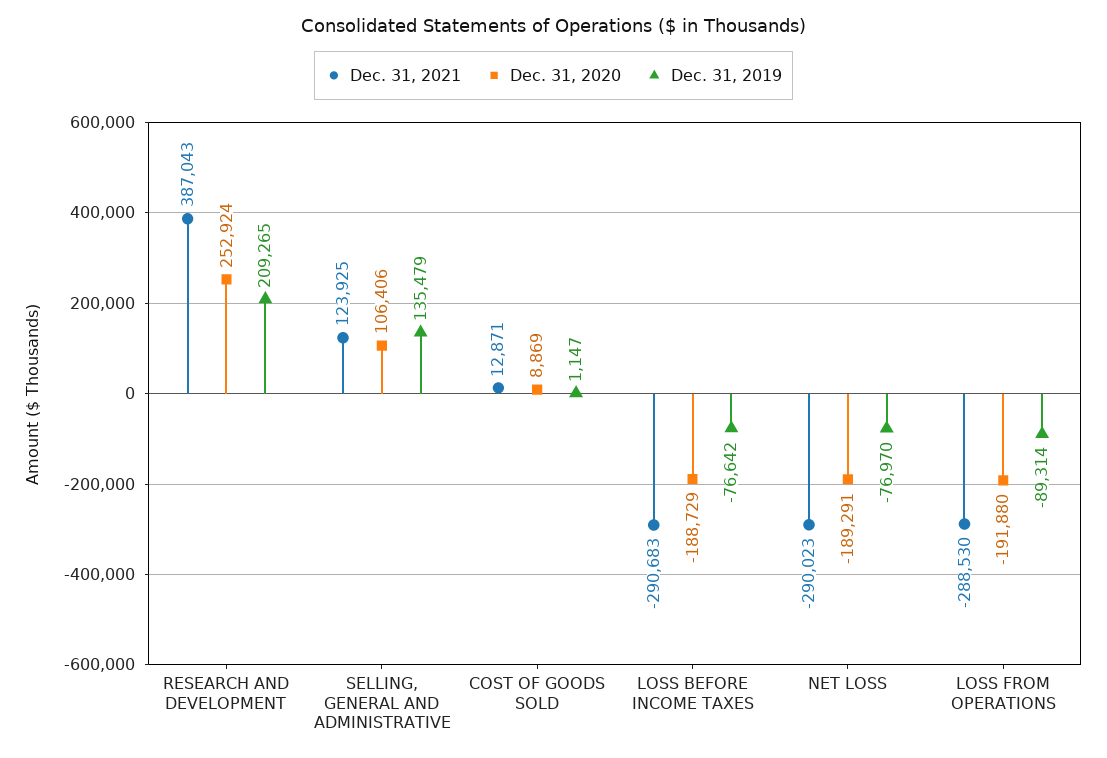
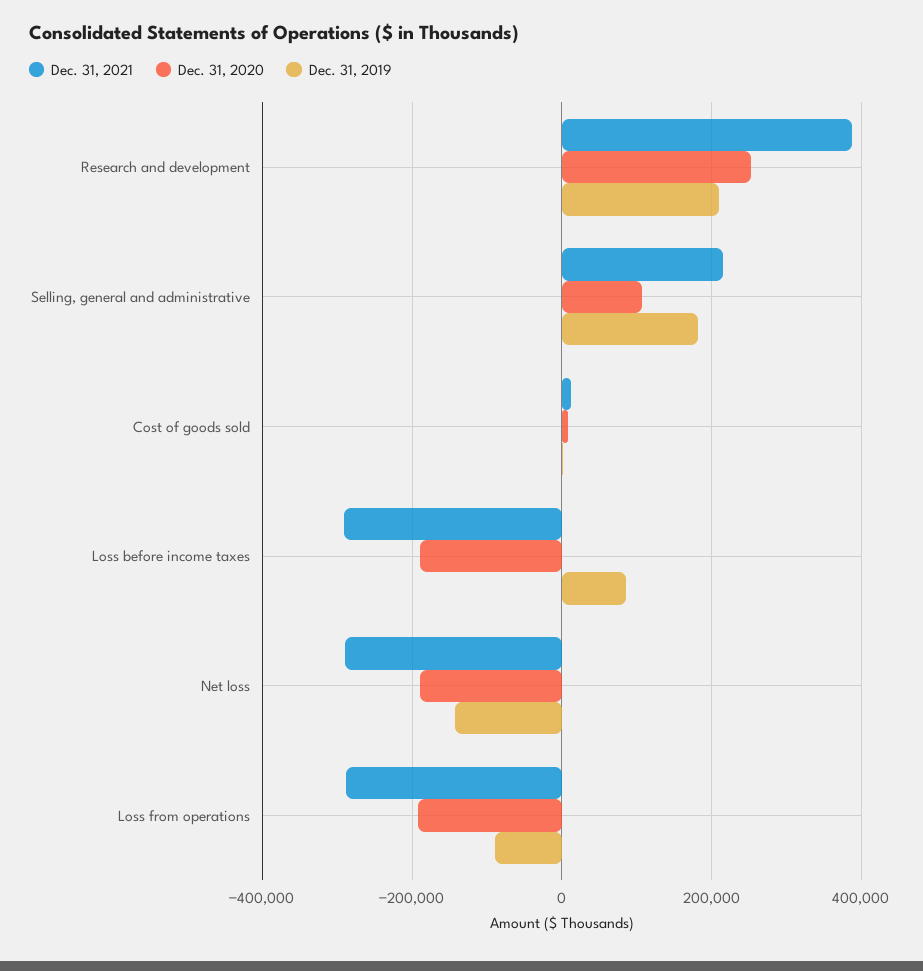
  {
    "Dec. 31, 2021": {
      "RESEARCH AND DEVELOPMENT": 387043,
-     "SELLING, GENERAL AND ADMINISTRATIVE": 123925,
+     "SELLING, GENERAL AND ADMINISTRATIVE": 220000,
      "COST OF GOODS SOLD": 12871,
      "LOSS BEFORE INCOME TAXES": -290683,
      "NET LOSS": -290023,
      "LOSS FROM OPERATIONS": -288530
    },
    "Dec. 31, 2020": {
      "RESEARCH AND DEVELOPMENT": 252924,
      "SELLING, GENERAL AND ADMINISTRATIVE": 106406,
      "COST OF GOODS SOLD": 8869,
      "LOSS BEFORE INCOME TAXES": -188729,
      "NET LOSS": -189291,
      "LOSS FROM OPERATIONS": -191880
    },
    "Dec. 31, 2019": {
      "RESEARCH AND DEVELOPMENT": 209265,
-     "SELLING, GENERAL AND ADMINISTRATIVE": 135479,
+     "SELLING, GENERAL AND ADMINISTRATIVE": 180000,
      "COST OF GOODS SOLD": 1147,
-     "LOSS BEFORE INCOME TAXES": -76642,
+     "LOSS BEFORE INCOME TAXES": 80000,
-     "NET LOSS": -76970,
+     "NET LOSS": -140000,
      "LOSS FROM OPERATIONS": -89314
    }
  }

